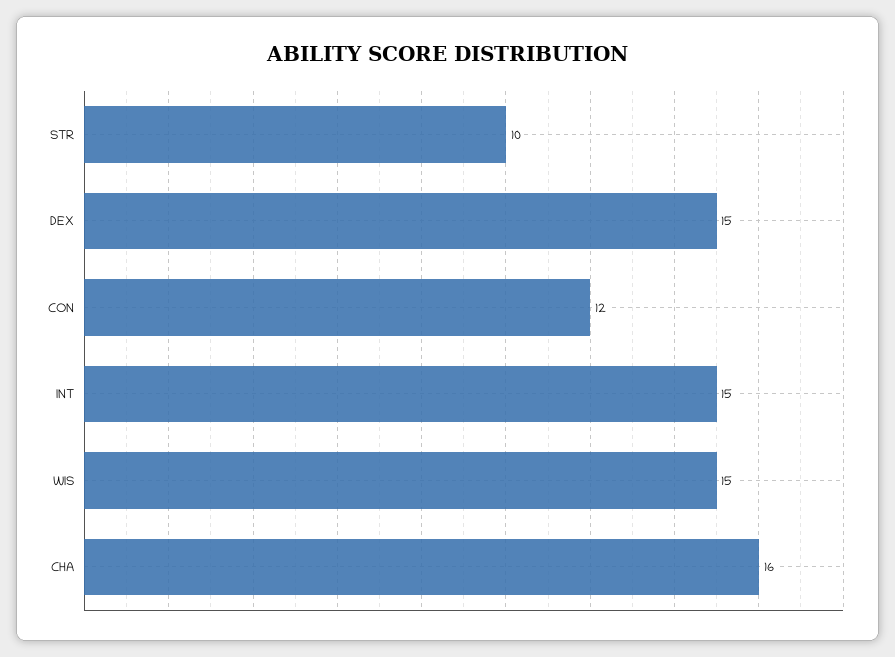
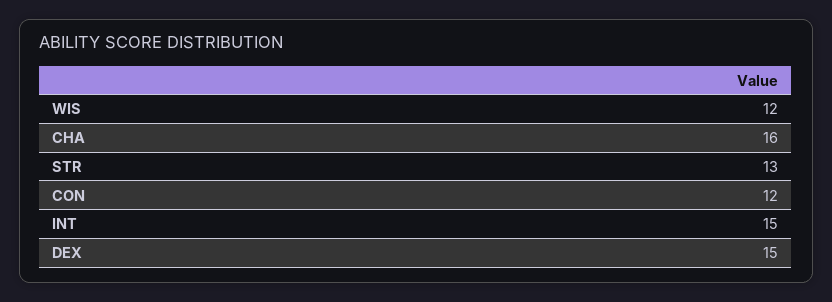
  {
-   "STR": 10,
+   "STR": 13,
    "DEX": 15,
    "CON": 12,
    "INT": 15,
-   "WIS": 15,
+   "WIS": 12,
    "CHA": 16
  }

